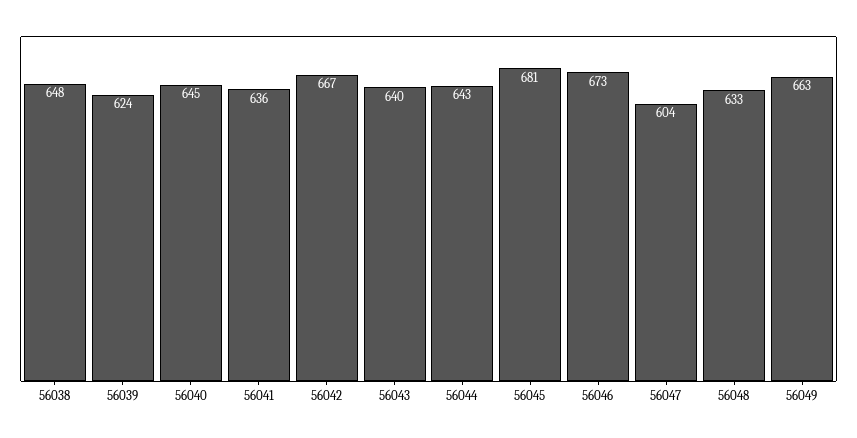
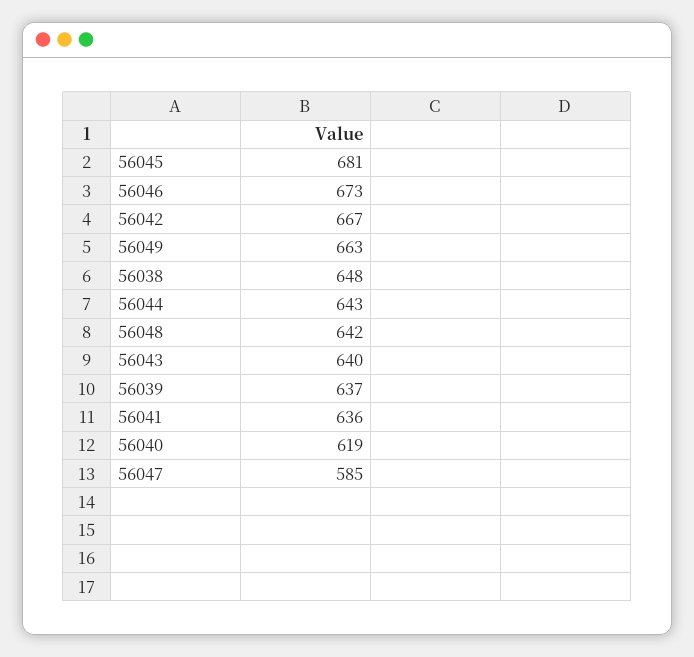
  {
    "56038": 648,
-   "56039": 624,
+   "56039": 637,
-   "56040": 645,
+   "56040": 619,
    "56041": 636,
    "56042": 667,
    "56043": 640,
    "56044": 643,
    "56045": 681,
    "56046": 673,
-   "56047": 604,
+   "56047": 585,
-   "56048": 633,
+   "56048": 642,
    "56049": 663
  }

